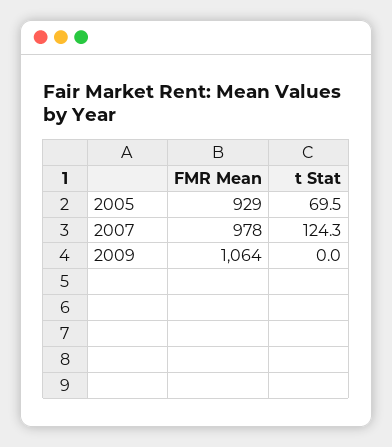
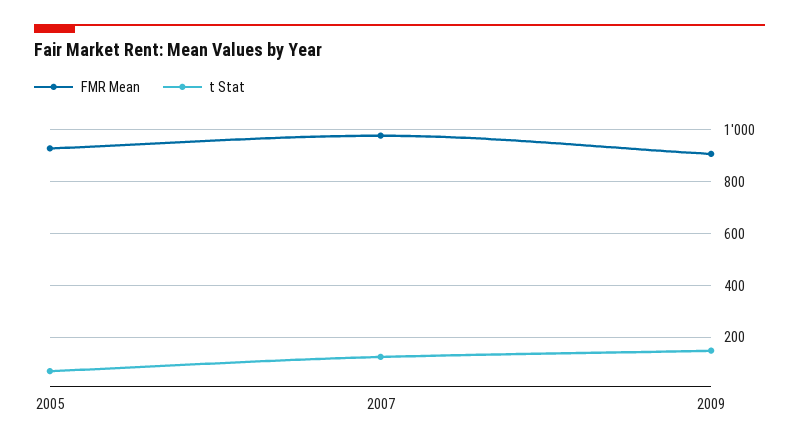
  {
    "FMR Mean": {
      "2005": 929,
      "2007": 978,
-     "2009": 1064
+     "2009": 900
    },
    "t Stat": {
      "2005": 69.5,
      "2007": 124.3,
-     "2009": 0
+     "2009": 150
    }
  }

